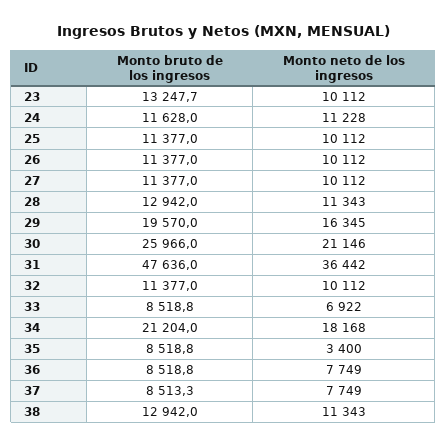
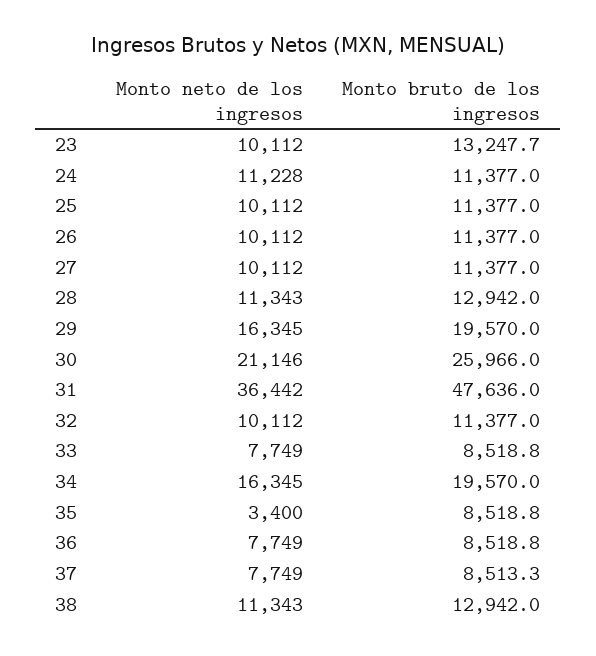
  {
    "Monto bruto de los ingresos": {
      "23": 13247.7,
-     "24": 11628,
+     "24": 11377,
      "25": 11377,
      "26": 11377,
      "27": 11377,
      "28": 12942,
      "29": 19570,
      "30": 25966,
      "31": 47636,
      "32": 11377,
      "33": 8518.8,
-     "34": 21204,
+     "34": 19570,
      "35": 8518.8,
      "36": 8518.8,
      "37": 8513.3,
      "38": 12942
    },
    "Monto neto de los ingresos": {
      "23": 10112,
      "24": 11228,
      "25": 10112,
      "26": 10112,
      "27": 10112,
      "28": 11343,
      "29": 16345,
      "30": 21146,
      "31": 36442,
      "32": 10112,
-     "33": 6922,
+     "33": 7749,
-     "34": 18168,
+     "34": 16345,
      "35": 3400,
      "36": 7749,
      "37": 7749,
      "38": 11343
    }
  }

